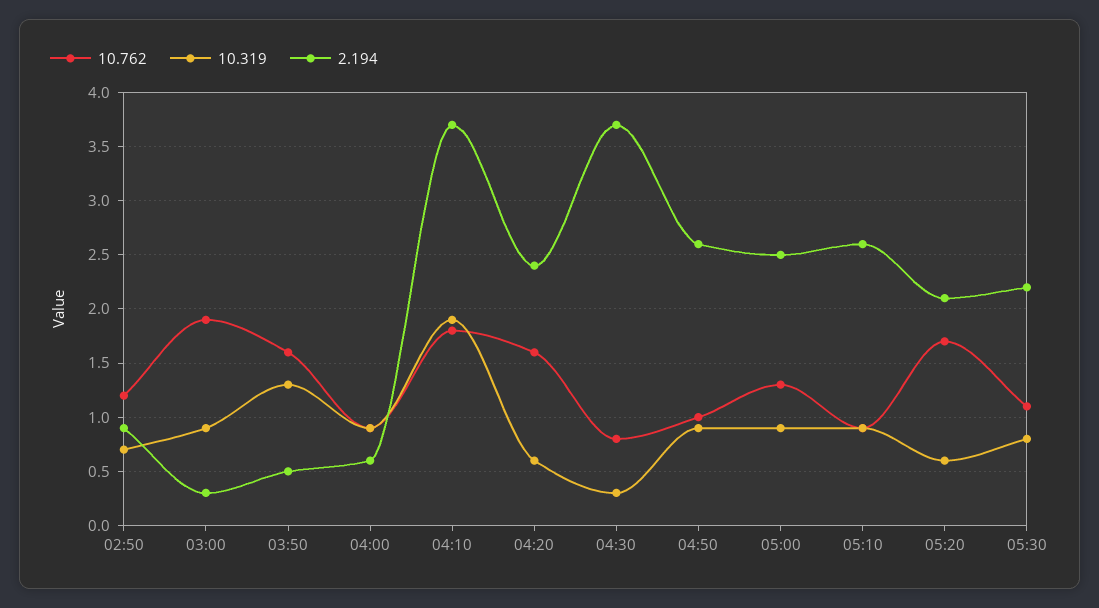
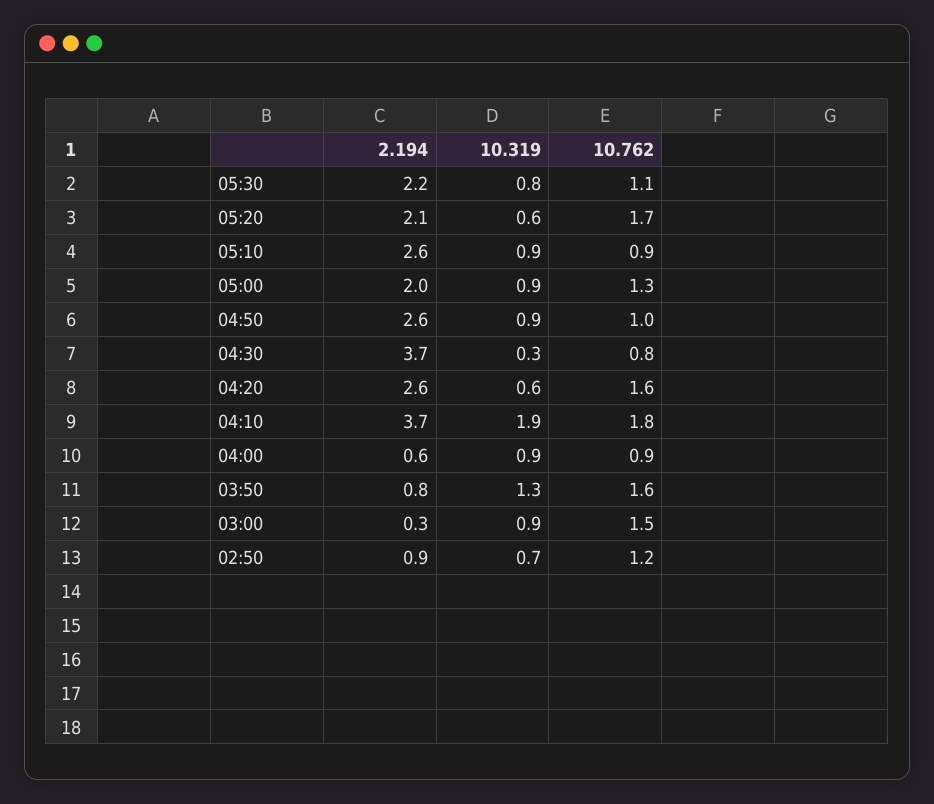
  {
    "10.762": {
      "02:50": 1.2,
-     "03:00": 1.9,
+     "03:00": 1.5,
      "03:50": 1.6,
      "04:00": 0.9,
      "04:10": 1.8,
      "04:20": 1.6,
      "04:30": 0.8,
      "04:50": 1,
      "05:00": 1.3,
      "05:10": 0.9,
      "05:20": 1.7,
      "05:30": 1.1
    },
    "10.319": {
      "02:50": 0.7,
      "03:00": 0.9,
      "03:50": 1.3,
      "04:00": 0.9,
      "04:10": 1.9,
      "04:20": 0.6,
      "04:30": 0.3,
      "04:50": 0.9,
      "05:00": 0.9,
      "05:10": 0.9,
      "05:20": 0.6,
      "05:30": 0.8
    },
    "2.194": {
      "02:50": 0.9,
      "03:00": 0.3,
-     "03:50": 0.5,
+     "03:50": 0.8,
      "04:00": 0.6,
      "04:10": 3.7,
-     "04:20": 2.4,
+     "04:20": 2.6,
      "04:30": 3.7,
      "04:50": 2.6,
-     "05:00": 2.5,
+     "05:00": 2,
      "05:10": 2.6,
      "05:20": 2.1,
      "05:30": 2.2
    }
  }

